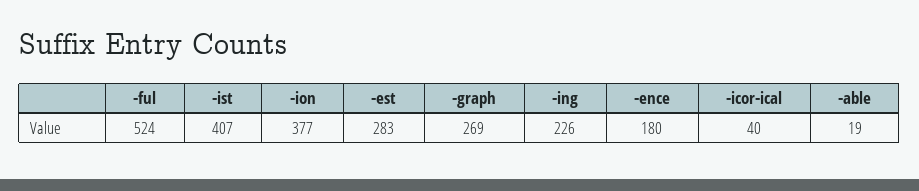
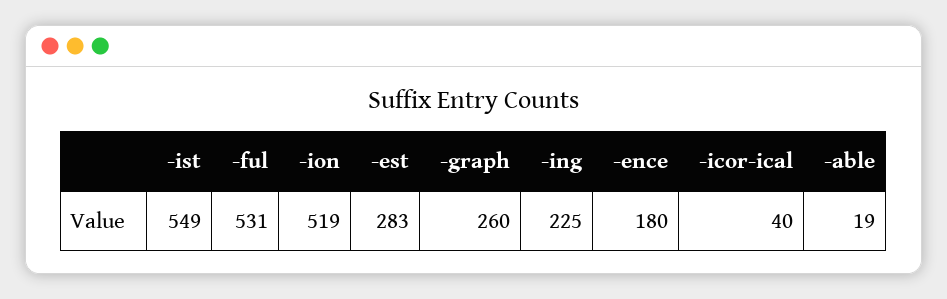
  {
-   "-ful": 524,
+   "-ful": 531,
-   "-ist": 407,
+   "-ist": 549,
-   "-ion": 377,
+   "-ion": 519,
    "-est": 283,
-   "-graph": 269,
+   "-graph": 260,
-   "-ing": 226,
+   "-ing": 225,
    "-ence": 180,
    "-icor-ical": 40,
    "-able": 19
  }

